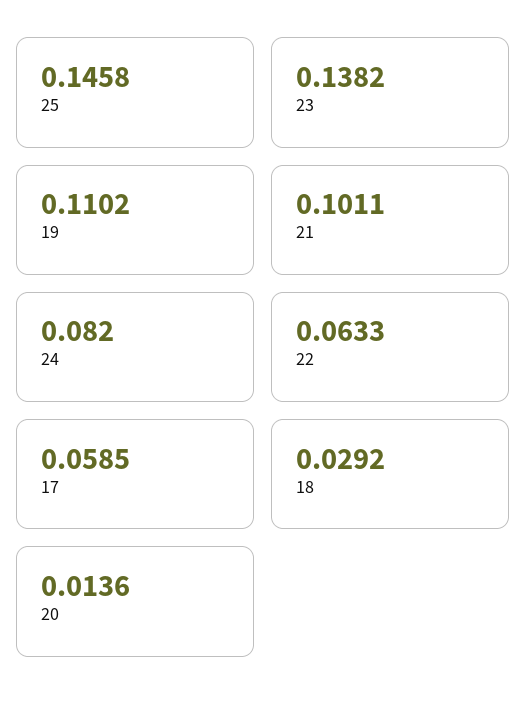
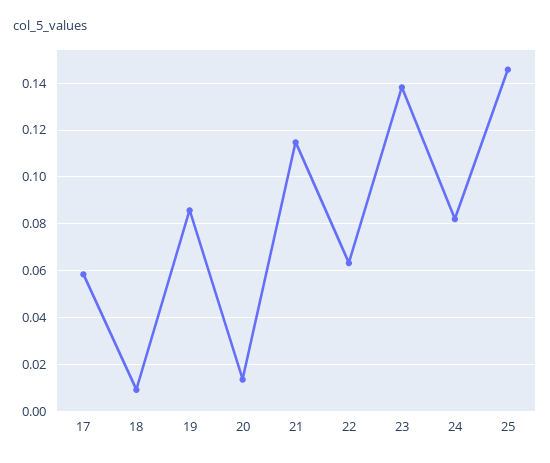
  {
    "25": 0.1458,
    "23": 0.1382,
-   "19": 0.1102,
+   "19": 0.085,
-   "21": 0.1011,
+   "21": 0.115,
    "24": 0.082,
    "22": 0.0633,
    "17": 0.0585,
-   "18": 0.0292,
+   "18": 0.01,
    "20": 0.0136
  }

